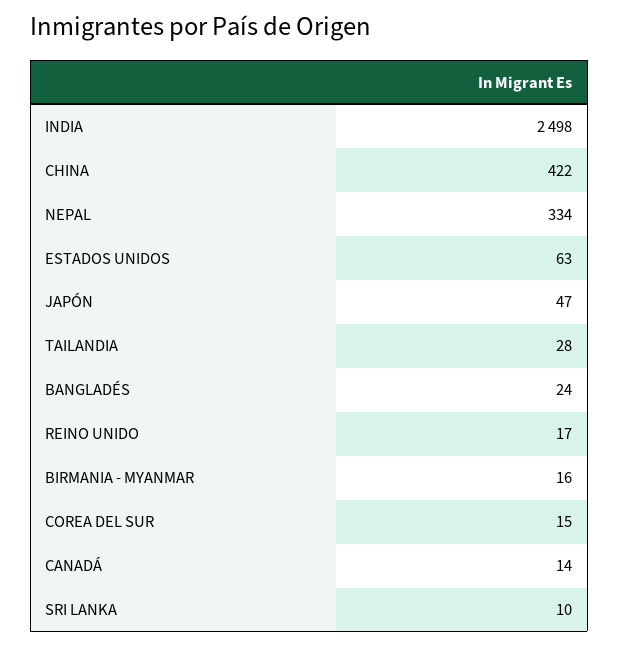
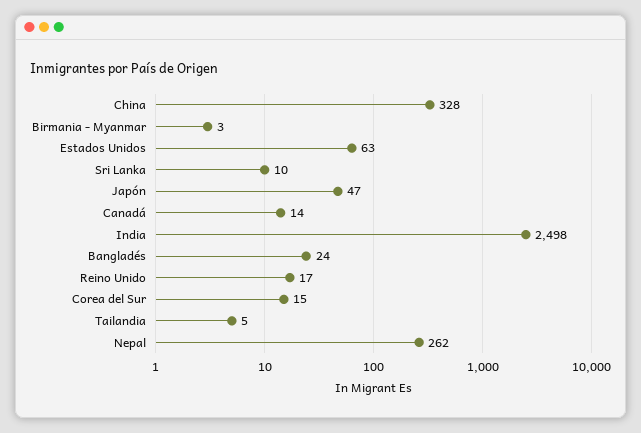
  {
    "INDIA": 2498,
-   "CHINA": 422,
+   "CHINA": 328,
-   "NEPAL": 334,
+   "NEPAL": 262,
    "ESTADOS UNIDOS": 63,
    "JAPÓN": 47,
-   "TAILANDIA": 28,
+   "TAILANDIA": 5,
    "BANGLADÉS": 24,
    "REINO UNIDO": 17,
-   "BIRMANIA - MYANMAR": 16,
+   "BIRMANIA - MYANMAR": 3,
    "COREA DEL SUR": 15,
    "CANADÁ": 14,
    "SRI LANKA": 10
  }

